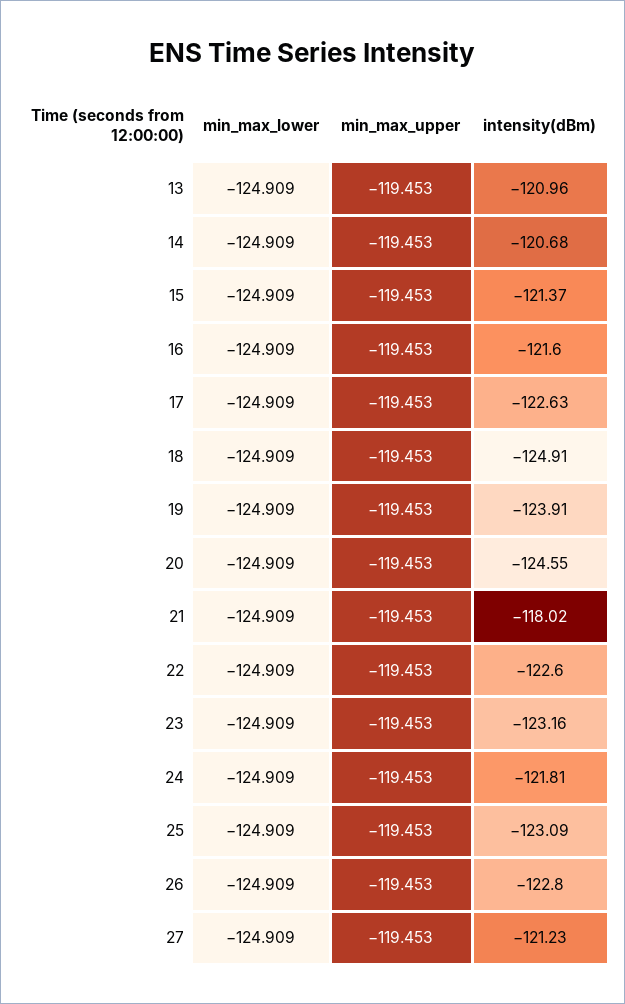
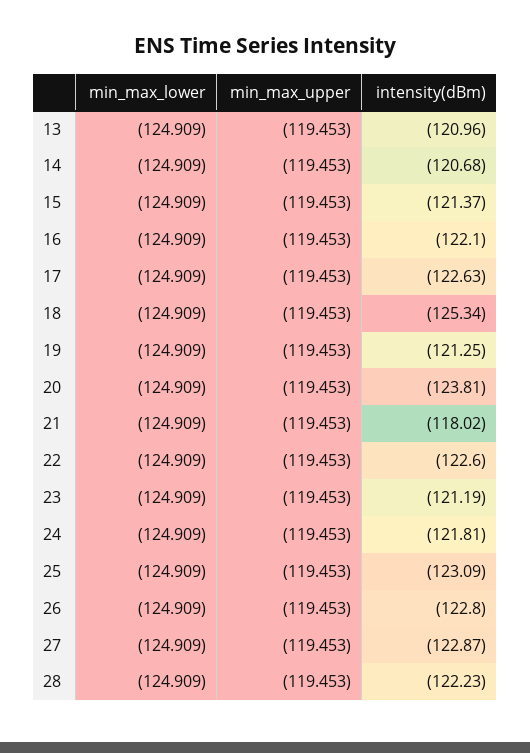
  {
    "min_max_lower": {
      "13": -124.909,
      "14": -124.909,
      "15": -124.909,
      "16": -124.909,
      "17": -124.909,
      "18": -124.909,
      "19": -124.909,
      "20": -124.909,
      "21": -124.909,
      "22": -124.909,
      "23": -124.909,
      "24": -124.909,
      "25": -124.909,
      "26": -124.909,
-     "27": -124.909
+     "27": -124.909,
+     "28": -124.909
    },
    "min_max_upper": {
      "13": -119.453,
      "14": -119.453,
      "15": -119.453,
      "16": -119.453,
      "17": -119.453,
      "18": -119.453,
      "19": -119.453,
      "20": -119.453,
      "21": -119.453,
      "22": -119.453,
      "23": -119.453,
      "24": -119.453,
      "25": -119.453,
      "26": -119.453,
-     "27": -119.453
+     "27": -119.453,
+     "28": -119.453
    },
    "intensity(dBm)": {
      "13": -120.96,
      "14": -120.68,
      "15": -121.37,
-     "16": -121.6,
+     "16": -122.1,
      "17": -122.63,
-     "18": -124.91,
+     "18": -125.34,
-     "19": -123.91,
+     "19": -121.25,
-     "20": -124.55,
+     "20": -123.81,
      "21": -118.02,
      "22": -122.6,
-     "23": -123.16,
+     "23": -121.19,
      "24": -121.81,
      "25": -123.09,
      "26": -122.8,
-     "27": -121.23
+     "27": -122.87,
+     "28": -122.23
    }
  }

